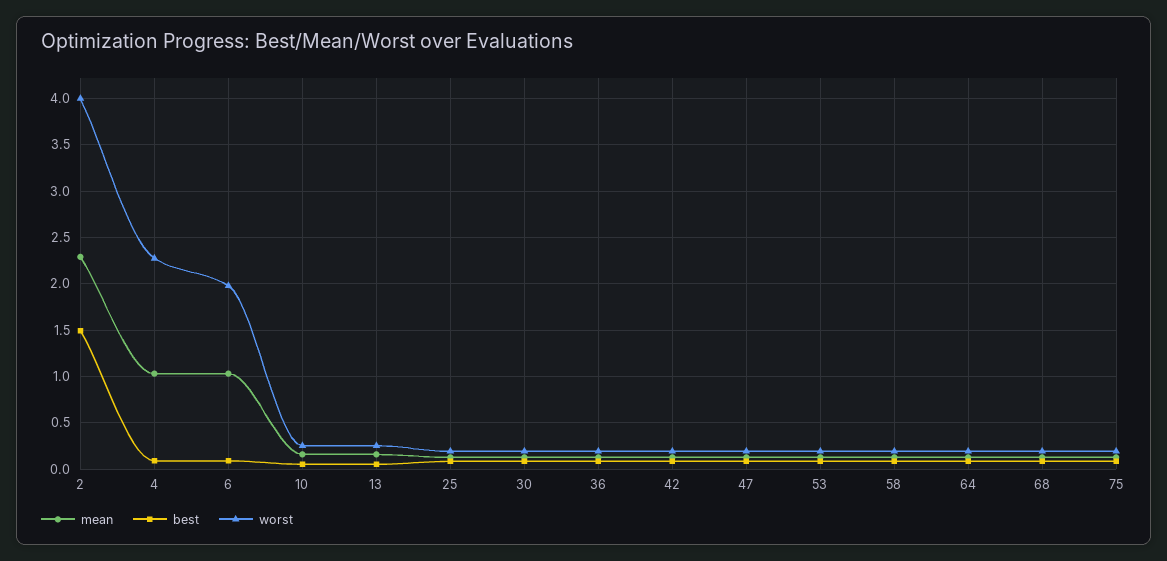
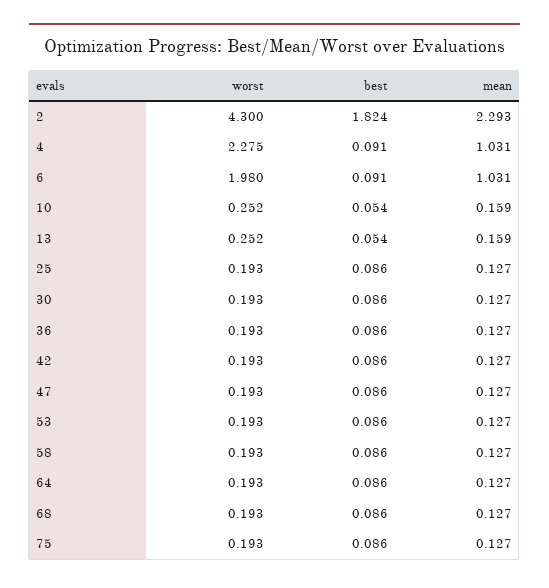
  {
    "mean": {
      "2": 2.293,
      "4": 1.031,
      "6": 1.031,
      "10": 0.159,
      "13": 0.159,
      "25": 0.127,
      "30": 0.127,
      "36": 0.127,
      "42": 0.127,
      "47": 0.127,
      "53": 0.127,
      "58": 0.127,
      "64": 0.127,
      "68": 0.127,
      "75": 0.127
    },
    "best": {
-     "2": 1.5,
+     "2": 1.824,
      "4": 0.091,
      "6": 0.091,
      "10": 0.054,
      "13": 0.054,
      "25": 0.086,
      "30": 0.086,
      "36": 0.086,
      "42": 0.086,
      "47": 0.086,
      "53": 0.086,
      "58": 0.086,
      "64": 0.086,
      "68": 0.086,
      "75": 0.086
    },
    "worst": {
-     "2": 4,
+     "2": 4.3,
      "4": 2.275,
      "6": 1.98,
      "10": 0.252,
      "13": 0.252,
      "25": 0.193,
      "30": 0.193,
      "36": 0.193,
      "42": 0.193,
      "47": 0.193,
      "53": 0.193,
      "58": 0.193,
      "64": 0.193,
      "68": 0.193,
      "75": 0.193
    }
  }

